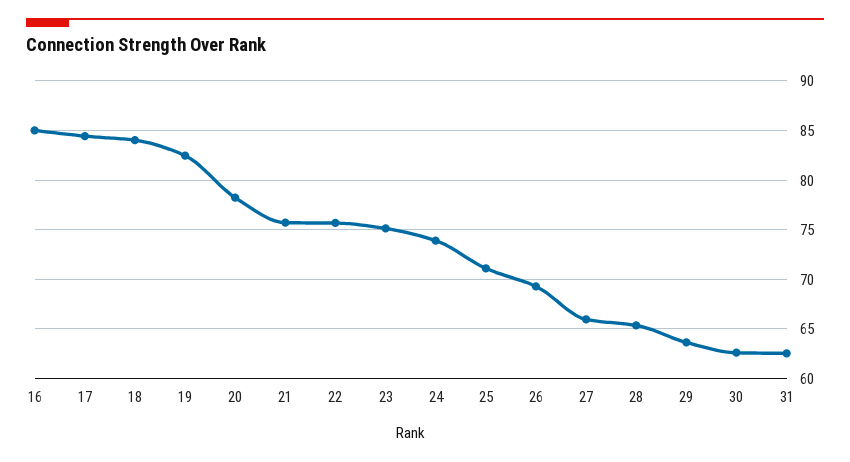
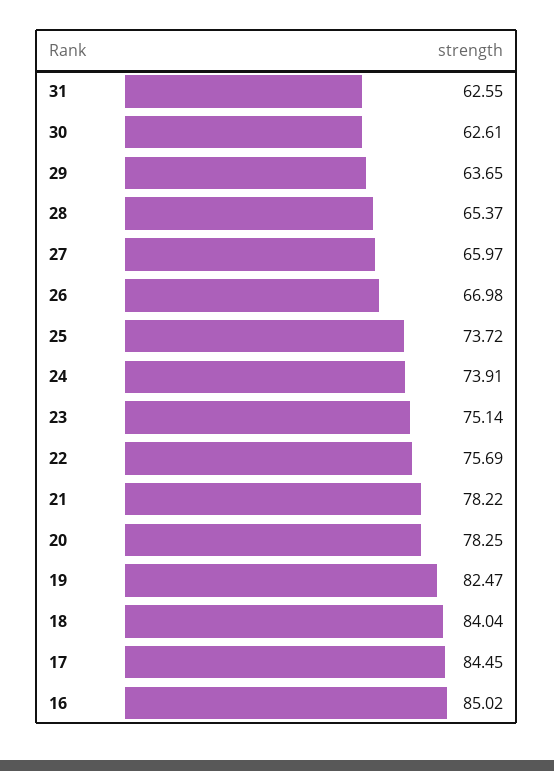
  {
    "16": 85.02,
    "17": 84.45,
    "18": 84.04,
    "19": 82.47,
    "20": 78.25,
-   "21": 76,
+   "21": 78.22,
    "22": 75.69,
    "23": 75.14,
    "24": 73.91,
-   "25": 71,
+   "25": 73.72,
-   "26": 69,
+   "26": 66.98,
    "27": 65.97,
    "28": 65.37,
    "29": 63.65,
    "30": 62.61,
    "31": 62.55
  }

